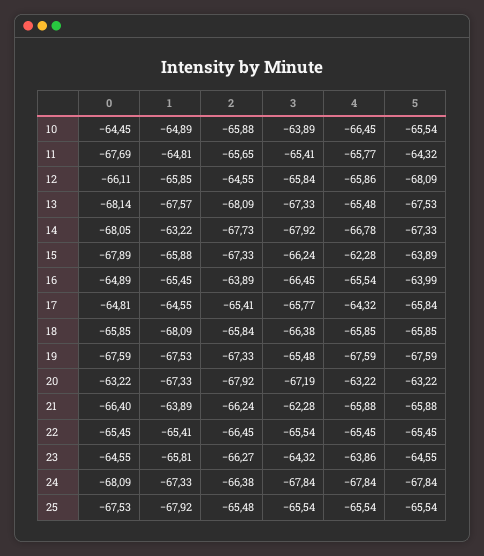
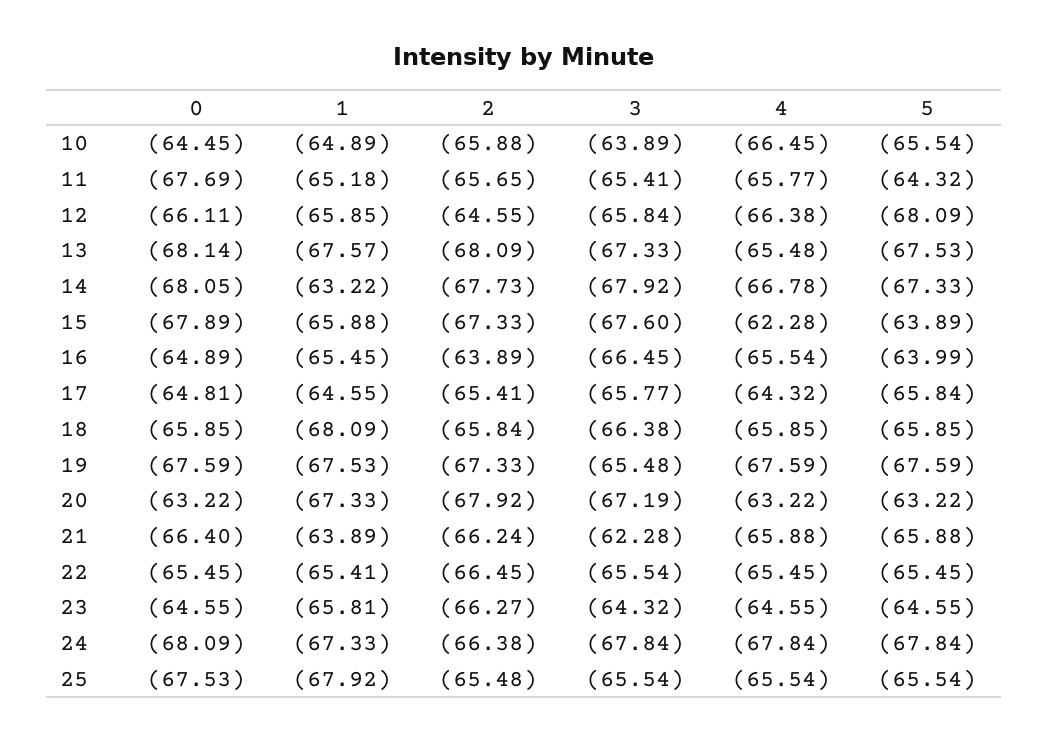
  {
    "0": {
      "10": -64.45,
      "11": -67.69,
      "12": -66.11,
      "13": -68.14,
      "14": -68.05,
      "15": -67.89,
      "16": -64.89,
      "17": -64.81,
      "18": -65.85,
      "19": -67.59,
      "20": -63.22,
      "21": -66.4,
      "22": -65.45,
      "23": -64.55,
      "24": -68.09,
      "25": -67.53
    },
    "1": {
      "10": -64.89,
-     "11": -64.81,
+     "11": -65.18,
      "12": -65.85,
      "13": -67.57,
      "14": -63.22,
      "15": -65.88,
      "16": -65.45,
      "17": -64.55,
      "18": -68.09,
      "19": -67.53,
      "20": -67.33,
      "21": -63.89,
      "22": -65.41,
      "23": -65.81,
      "24": -67.33,
      "25": -67.92
    },
    "2": {
      "10": -65.88,
      "11": -65.65,
      "12": -64.55,
      "13": -68.09,
      "14": -67.73,
      "15": -67.33,
      "16": -63.89,
      "17": -65.41,
      "18": -65.84,
      "19": -67.33,
      "20": -67.92,
      "21": -66.24,
      "22": -66.45,
      "23": -66.27,
      "24": -66.38,
      "25": -65.48
    },
    "3": {
      "10": -63.89,
      "11": -65.41,
      "12": -65.84,
      "13": -67.33,
      "14": -67.92,
-     "15": -66.24,
+     "15": -67.6,
      "16": -66.45,
      "17": -65.77,
      "18": -66.38,
      "19": -65.48,
      "20": -67.19,
      "21": -62.28,
      "22": -65.54,
      "23": -64.32,
      "24": -67.84,
      "25": -65.54
    },
    "4": {
      "10": -66.45,
      "11": -65.77,
-     "12": -65.86,
+     "12": -66.38,
      "13": -65.48,
      "14": -66.78,
      "15": -62.28,
      "16": -65.54,
      "17": -64.32,
      "18": -65.85,
      "19": -67.59,
      "20": -63.22,
      "21": -65.88,
      "22": -65.45,
-     "23": -63.86,
+     "23": -64.55,
      "24": -67.84,
      "25": -65.54
    },
    "5": {
      "10": -65.54,
      "11": -64.32,
      "12": -68.09,
      "13": -67.53,
      "14": -67.33,
      "15": -63.89,
      "16": -63.99,
      "17": -65.84,
      "18": -65.85,
      "19": -67.59,
      "20": -63.22,
      "21": -65.88,
      "22": -65.45,
      "23": -64.55,
      "24": -67.84,
      "25": -65.54
    }
  }

